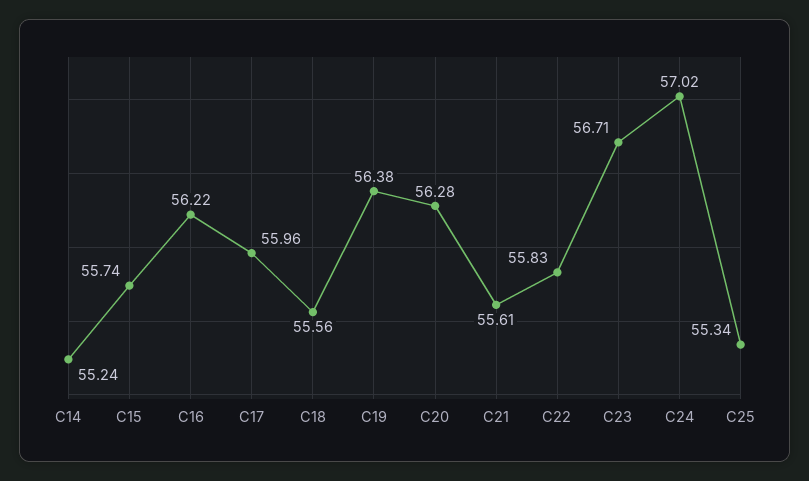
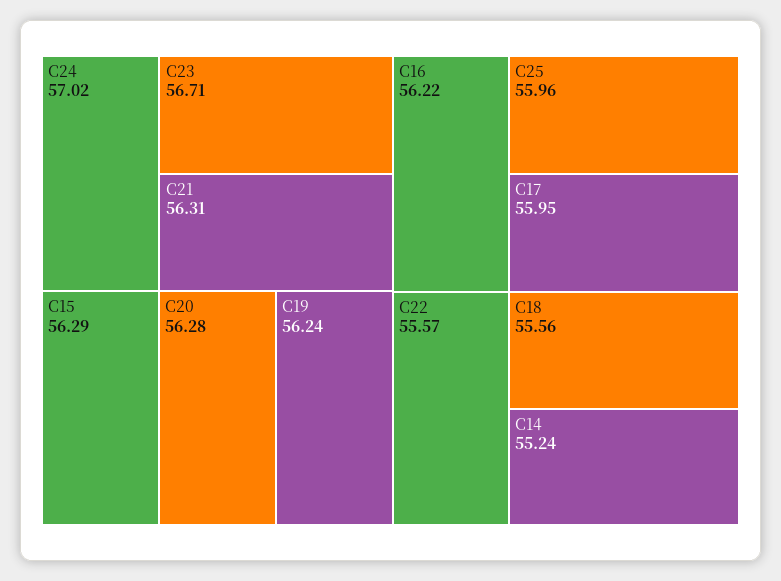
  {
    "C14": 55.24,
-   "C15": 55.74,
+   "C15": 56.29,
    "C16": 56.22,
-   "C17": 55.96,
+   "C17": 55.95,
    "C18": 55.56,
-   "C19": 56.38,
+   "C19": 56.24,
    "C20": 56.28,
-   "C21": 55.61,
+   "C21": 56.31,
-   "C22": 55.83,
+   "C22": 55.57,
    "C23": 56.71,
    "C24": 57.02,
-   "C25": 55.34
+   "C25": 55.96
  }

